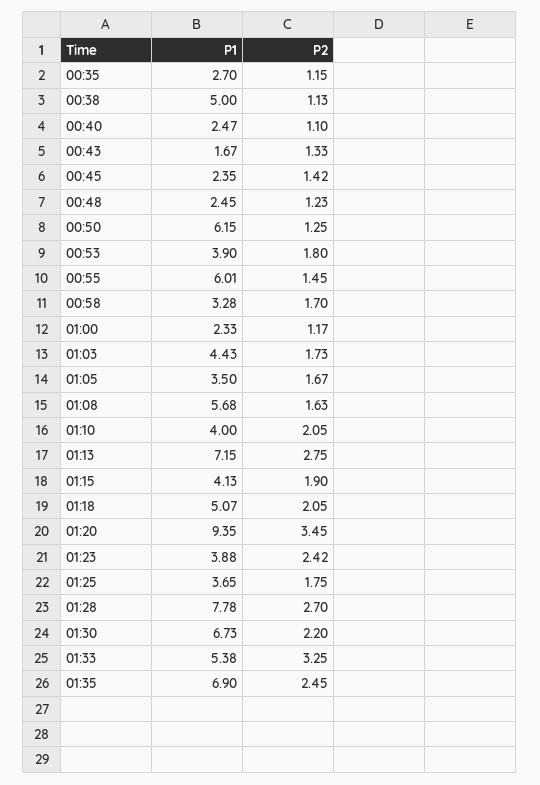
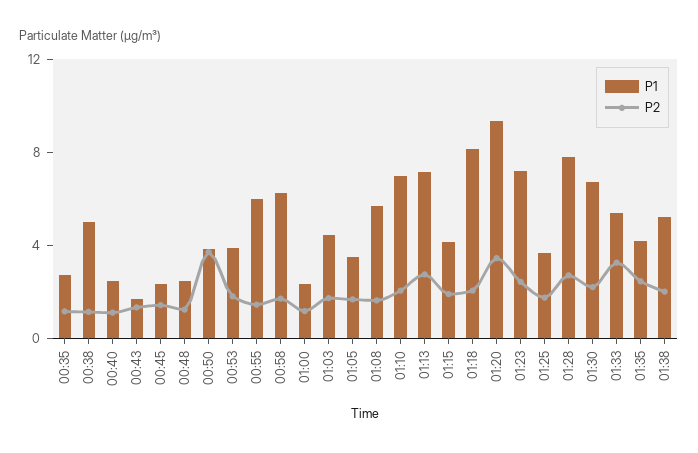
  {
    "P1": {
      "00:35": 2.7,
      "00:38": 5,
      "00:40": 2.47,
      "00:43": 1.67,
      "00:45": 2.35,
      "00:48": 2.45,
-     "00:50": 6.15,
+     "00:50": 4,
      "00:53": 3.9,
      "00:55": 6.01,
-     "00:58": 3.28,
+     "00:58": 6,
      "01:00": 2.33,
      "01:03": 4.43,
      "01:05": 3.5,
      "01:08": 5.68,
-     "01:10": 4,
+     "01:10": 7,
      "01:13": 7.15,
      "01:15": 4.13,
-     "01:18": 5.07,
+     "01:18": 8,
      "01:20": 9.35,
-     "01:23": 3.88,
+     "01:23": 7,
      "01:25": 3.65,
      "01:28": 7.78,
      "01:30": 6.73,
      "01:33": 5.38,
-     "01:35": 6.9
+     "01:35": 4,
+     "01:38": 5
    },
    "P2": {
      "00:35": 1.15,
      "00:38": 1.13,
      "00:40": 1.1,
      "00:43": 1.33,
      "00:45": 1.42,
      "00:48": 1.23,
-     "00:50": 1.25,
+     "00:50": 4,
      "00:53": 1.8,
      "00:55": 1.45,
      "00:58": 1.7,
      "01:00": 1.17,
      "01:03": 1.73,
      "01:05": 1.67,
      "01:08": 1.63,
      "01:10": 2.05,
      "01:13": 2.75,
      "01:15": 1.9,
      "01:18": 2.05,
      "01:20": 3.45,
      "01:23": 2.42,
      "01:25": 1.75,
      "01:28": 2.7,
      "01:30": 2.2,
      "01:33": 3.25,
-     "01:35": 2.45
+     "01:35": 2.45,
+     "01:38": 2
    }
  }

